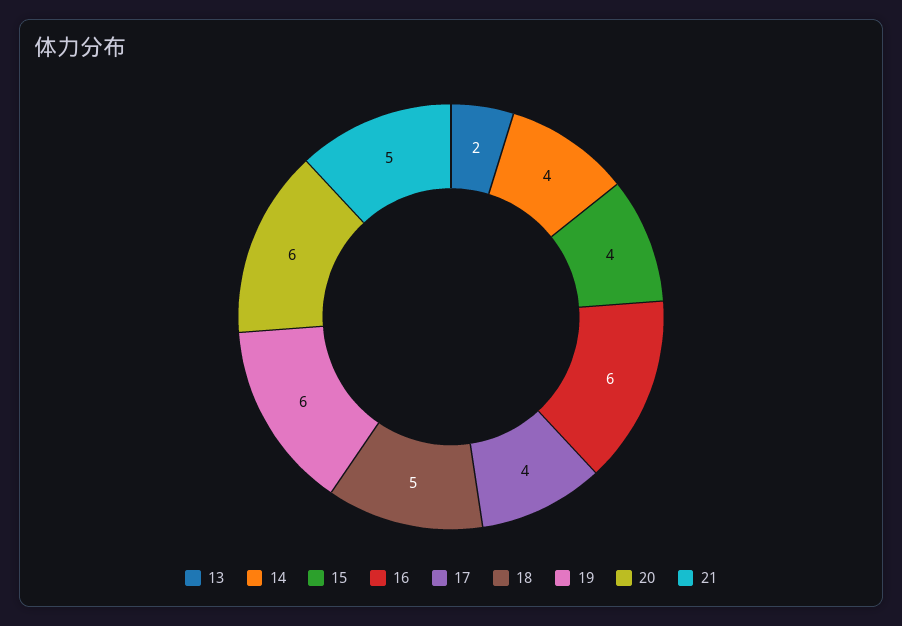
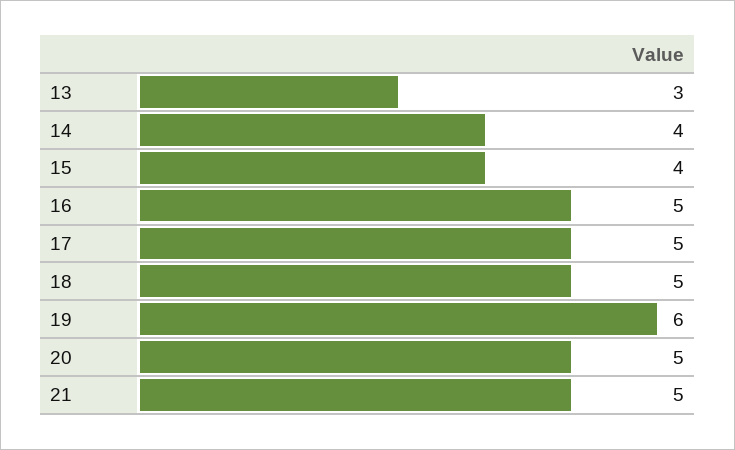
  {
-   "13": 2,
+   "13": 3,
    "14": 4,
    "15": 4,
-   "16": 6,
+   "16": 5,
-   "17": 4,
+   "17": 5,
    "18": 5,
    "19": 6,
-   "20": 6,
+   "20": 5,
    "21": 5
  }

